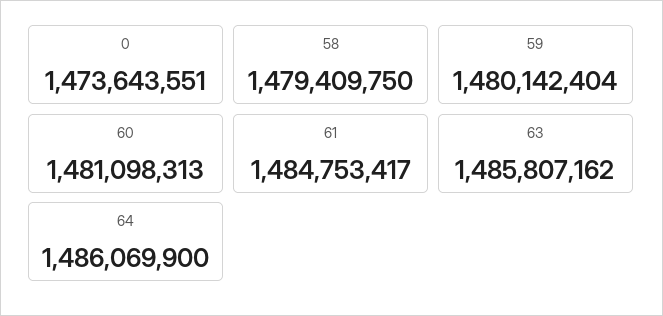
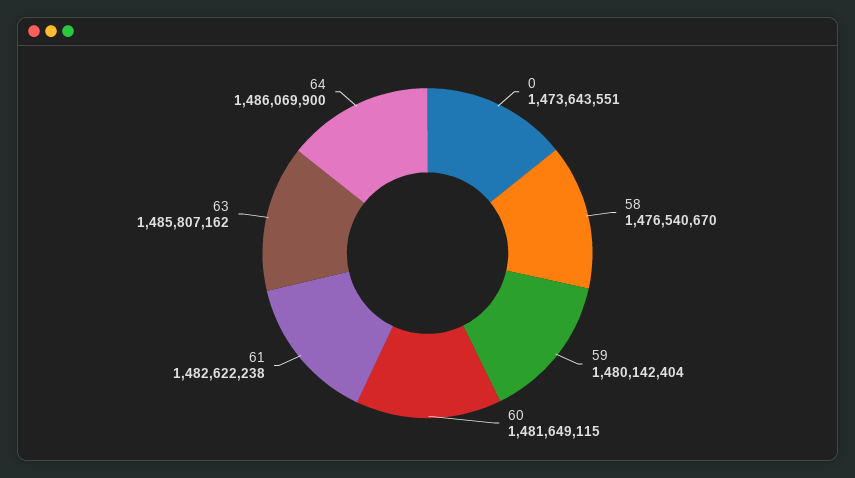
  {
    "0": 1473643551,
-   "58": 1479409750,
+   "58": 1476540670,
    "59": 1480142404,
-   "60": 1481098313,
+   "60": 1481649115,
-   "61": 1484753417,
+   "61": 1482622238,
    "63": 1485807162,
    "64": 1486069900
  }

